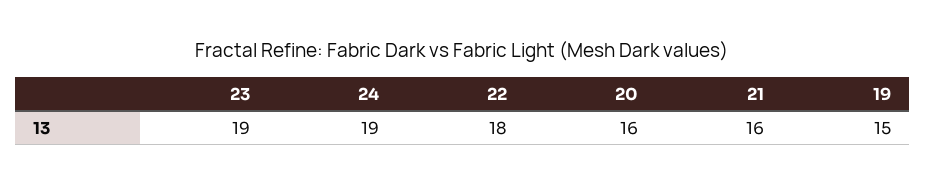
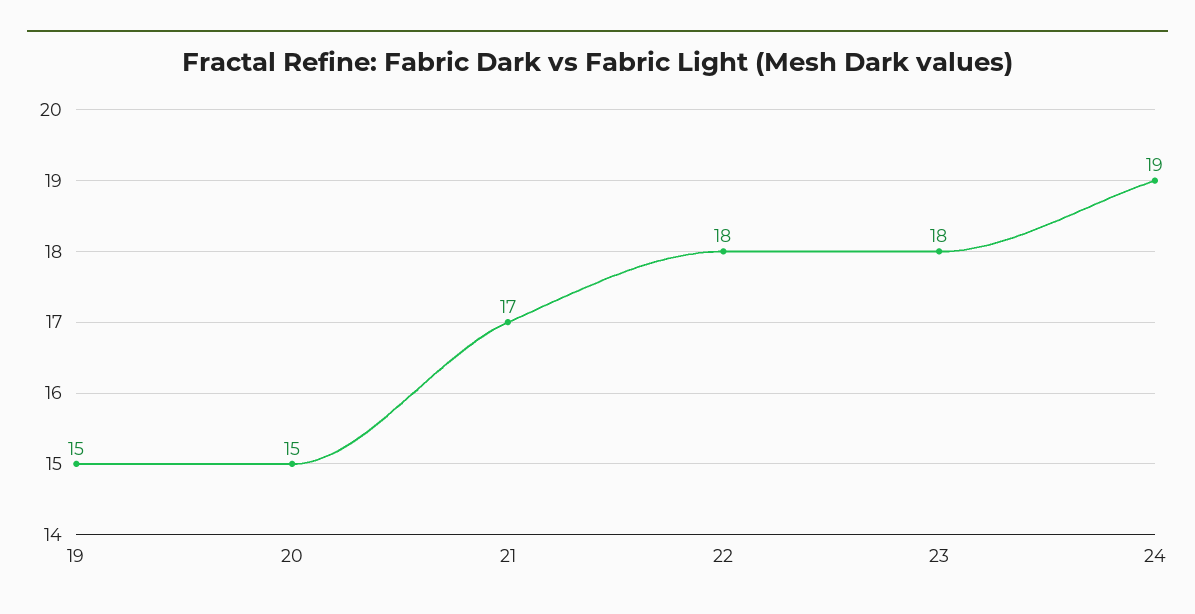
  {
-   "23": 19,
+   "23": 18,
    "24": 19,
    "22": 18,
-   "20": 16,
+   "20": 15,
-   "21": 16,
+   "21": 17,
    "19": 15
  }

